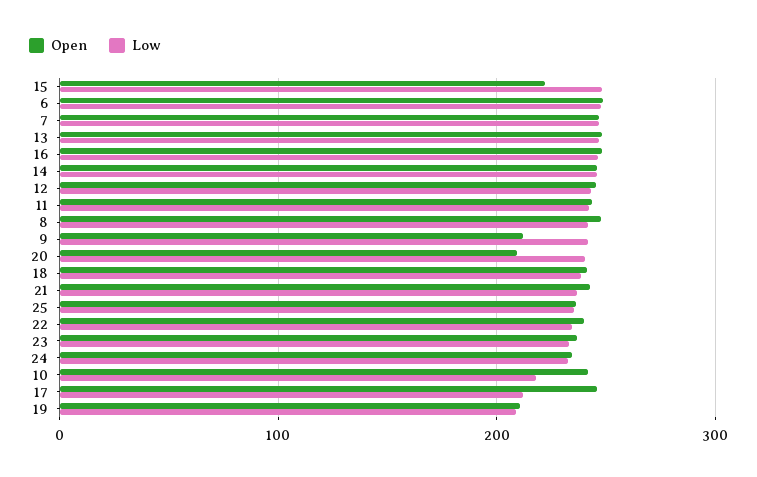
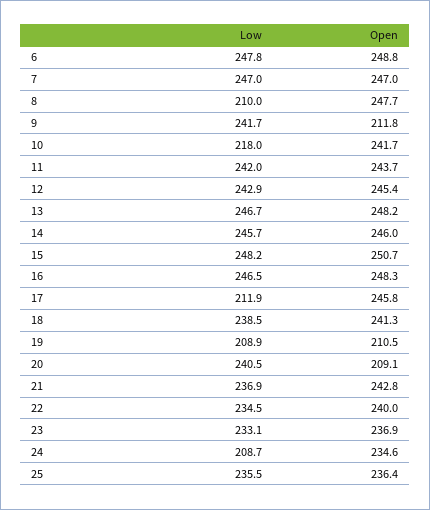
  {
    "Open": {
-     "15": 220,
+     "15": 250.7,
      "6": 248.8,
      "7": 247,
      "13": 248.2,
      "16": 248.3,
      "14": 246,
      "12": 245.4,
      "11": 243.7,
      "8": 247.7,
      "9": 211.8,
      "20": 209.1,
      "18": 241.3,
      "21": 242.8,
      "25": 236.4,
      "22": 240,
      "23": 236.9,
      "24": 234.6,
      "10": 241.7,
      "17": 245.8,
      "19": 210.5
    },
    "Low": {
      "15": 248.2,
      "6": 247.8,
      "7": 247,
      "13": 246.7,
      "16": 246.5,
      "14": 245.7,
      "12": 242.9,
      "11": 242,
-     "8": 240,
+     "8": 210,
      "9": 241.7,
      "20": 240.5,
      "18": 238.5,
      "21": 236.9,
      "25": 235.5,
      "22": 234.5,
      "23": 233.1,
-     "24": 230,
+     "24": 208.7,
      "10": 218,
      "17": 211.9,
      "19": 208.9
    }
  }

